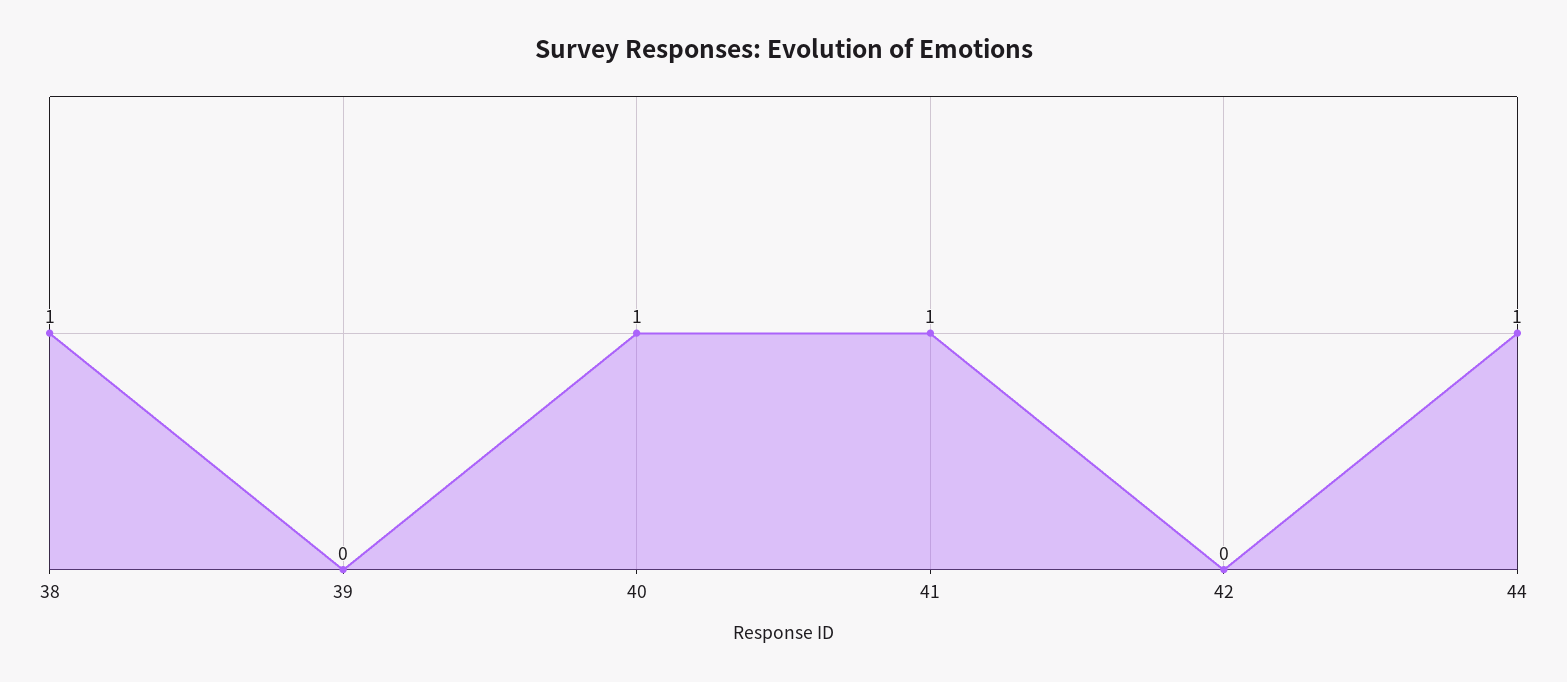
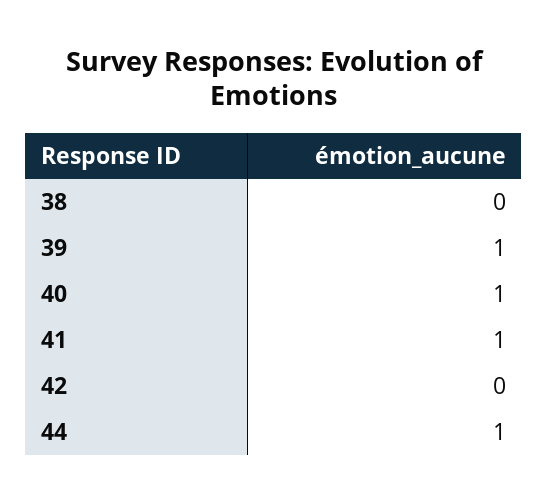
  {
-   "38": 1,
+   "38": 0,
-   "39": 0,
+   "39": 1,
    "40": 1,
    "41": 1,
    "42": 0,
    "44": 1
  }

